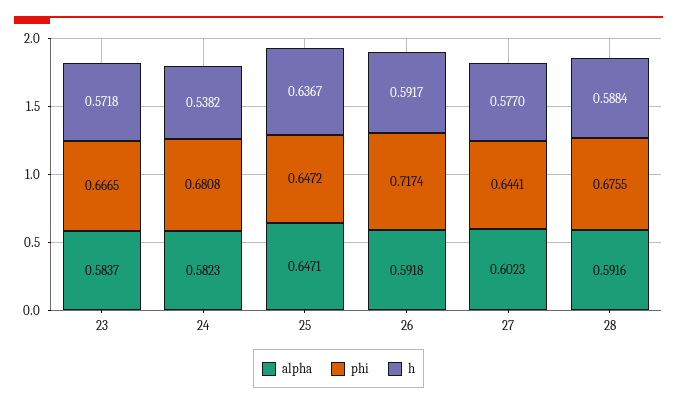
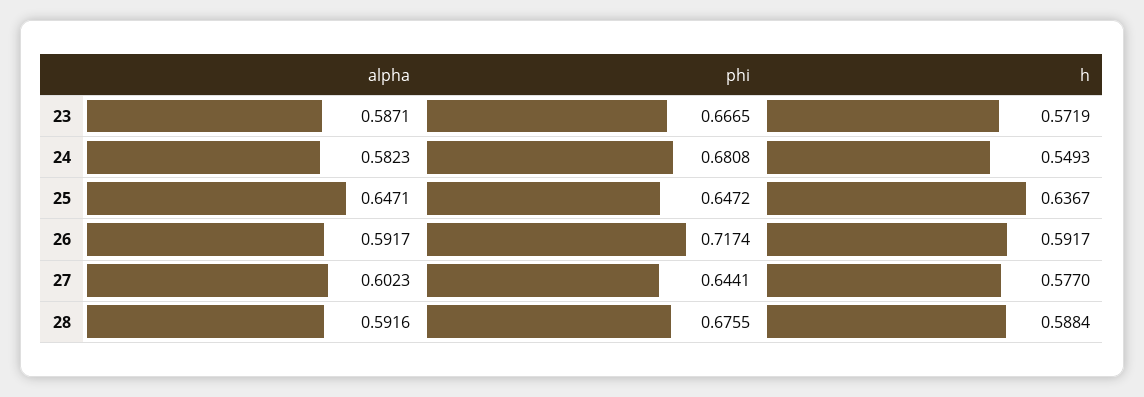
  {
    "alpha": {
-     "23": 0.5837,
+     "23": 0.5871,
      "24": 0.5823,
      "25": 0.6471,
-     "26": 0.5918,
+     "26": 0.5917,
      "27": 0.6023,
      "28": 0.5916
    },
    "phi": {
      "23": 0.6665,
      "24": 0.6808,
      "25": 0.6472,
      "26": 0.7174,
      "27": 0.6441,
      "28": 0.6755
    },
    "h": {
-     "23": 0.5718,
+     "23": 0.5719,
-     "24": 0.5382,
+     "24": 0.5493,
      "25": 0.6367,
      "26": 0.5917,
      "27": 0.577,
      "28": 0.5884
    }
  }

